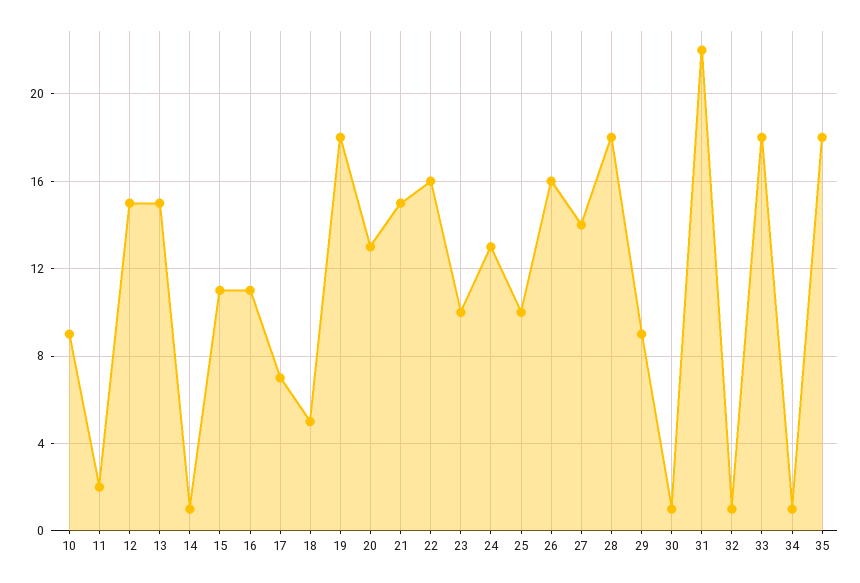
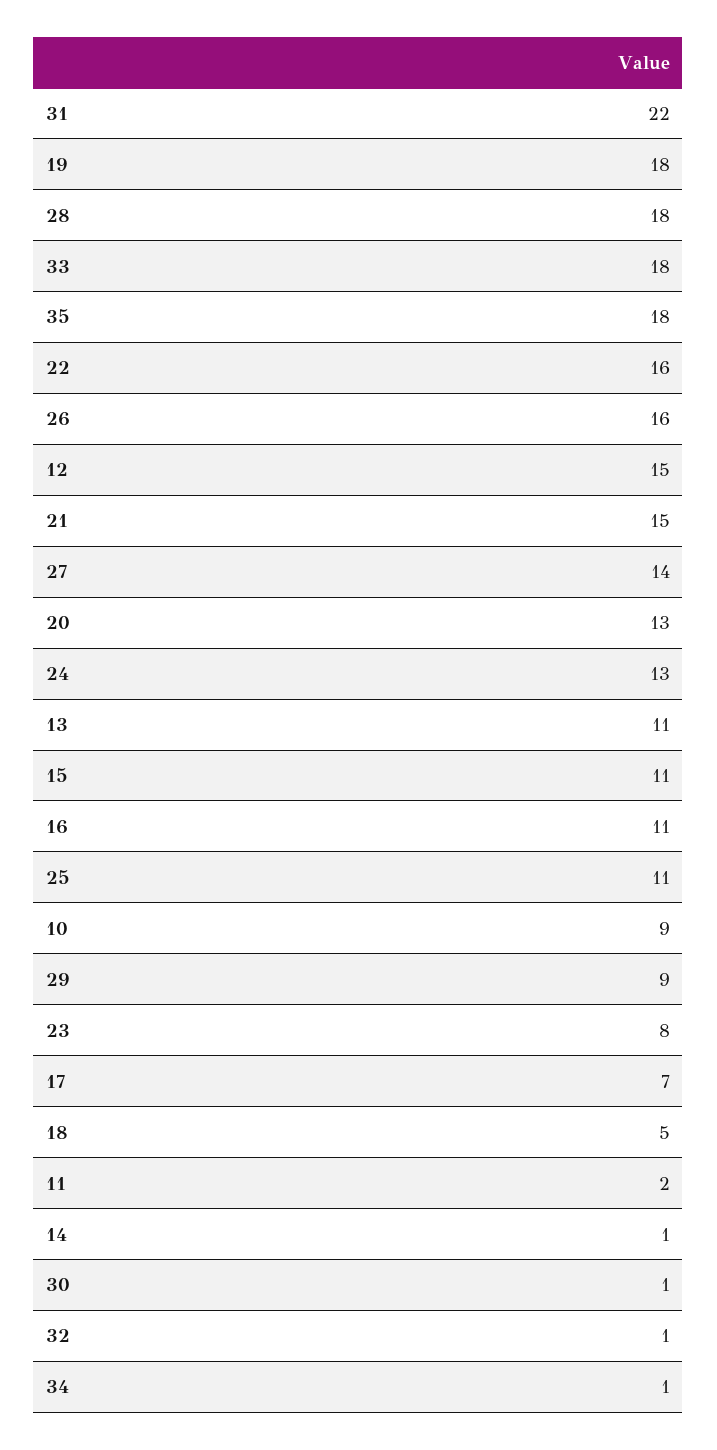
  {
    "10": 9,
    "11": 2,
    "12": 15,
-   "13": 15,
+   "13": 11,
    "14": 1,
    "15": 11,
    "16": 11,
    "17": 7,
    "18": 5,
    "19": 18,
    "20": 13,
    "21": 15,
    "22": 16,
-   "23": 10,
+   "23": 8,
    "24": 13,
-   "25": 10,
+   "25": 11,
    "26": 16,
    "27": 14,
    "28": 18,
    "29": 9,
    "30": 1,
    "31": 22,
    "32": 1,
    "33": 18,
    "34": 1,
    "35": 18
  }

